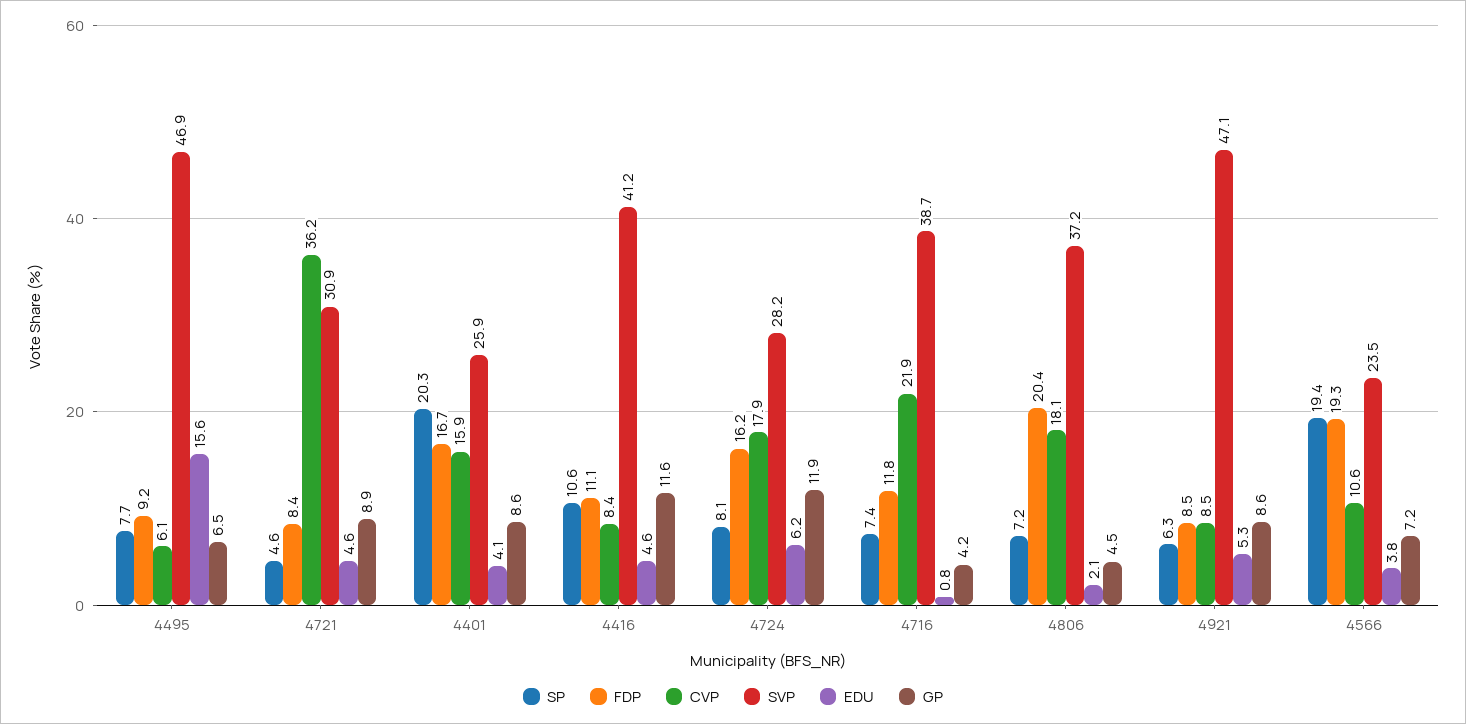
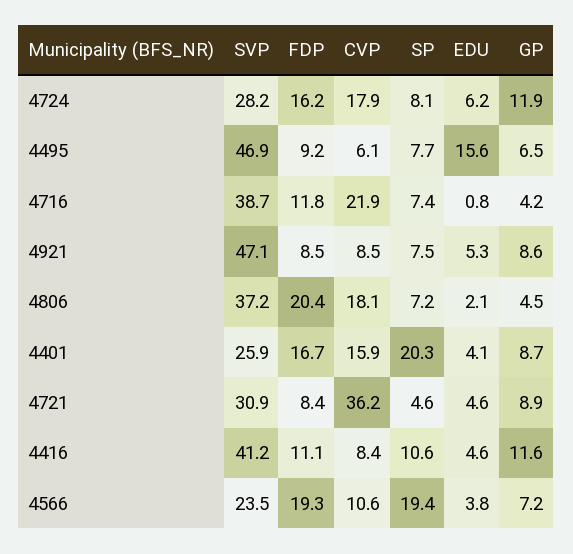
  {
    "SP": {
      "4495": 7.7,
      "4721": 4.6,
      "4401": 20.3,
      "4416": 10.6,
      "4724": 8.1,
      "4716": 7.4,
      "4806": 7.2,
-     "4921": 6.3,
+     "4921": 7.5,
      "4566": 19.4
    },
    "FDP": {
      "4495": 9.2,
      "4721": 8.4,
      "4401": 16.7,
      "4416": 11.1,
      "4724": 16.2,
      "4716": 11.8,
      "4806": 20.4,
      "4921": 8.5,
      "4566": 19.3
    },
    "CVP": {
      "4495": 6.1,
      "4721": 36.2,
      "4401": 15.9,
      "4416": 8.4,
      "4724": 17.9,
      "4716": 21.9,
      "4806": 18.1,
      "4921": 8.5,
      "4566": 10.6
    },
    "SVP": {
      "4495": 46.9,
      "4721": 30.9,
      "4401": 25.9,
      "4416": 41.2,
      "4724": 28.2,
      "4716": 38.7,
      "4806": 37.2,
      "4921": 47.1,
      "4566": 23.5
    },
    "EDU": {
      "4495": 15.6,
      "4721": 4.6,
      "4401": 4.1,
      "4416": 4.6,
      "4724": 6.2,
      "4716": 0.8,
      "4806": 2.1,
      "4921": 5.3,
      "4566": 3.8
    },
    "GP": {
      "4495": 6.5,
      "4721": 8.9,
-     "4401": 8.6,
+     "4401": 8.7,
      "4416": 11.6,
      "4724": 11.9,
      "4716": 4.2,
      "4806": 4.5,
      "4921": 8.6,
      "4566": 7.2
    }
  }

